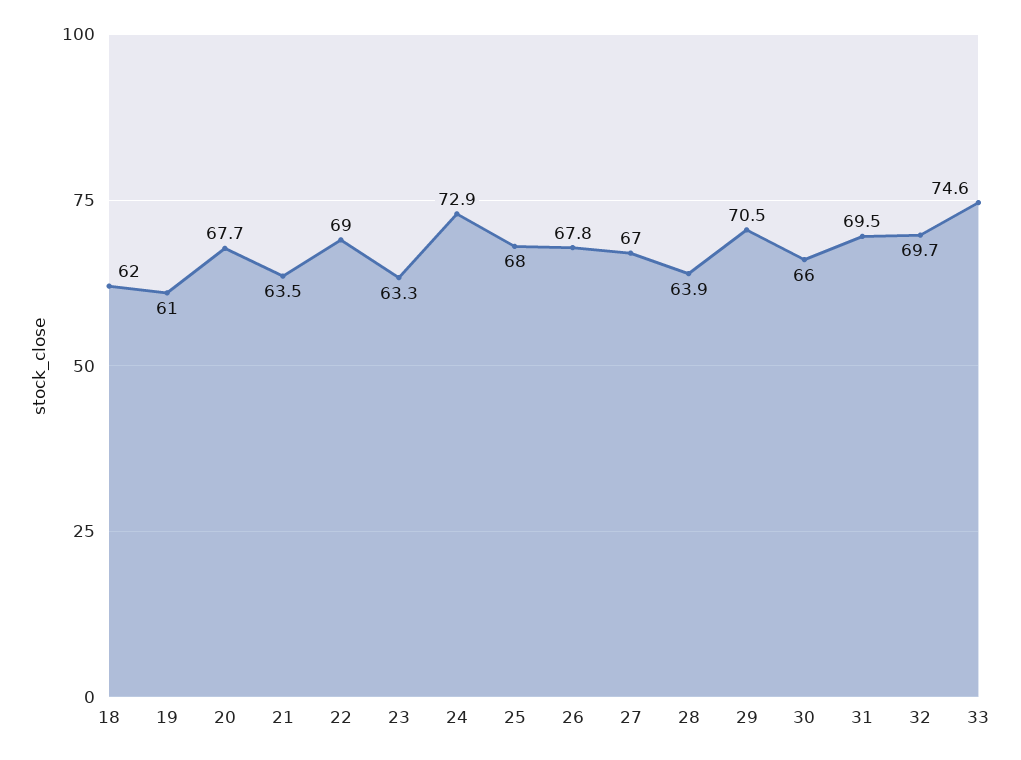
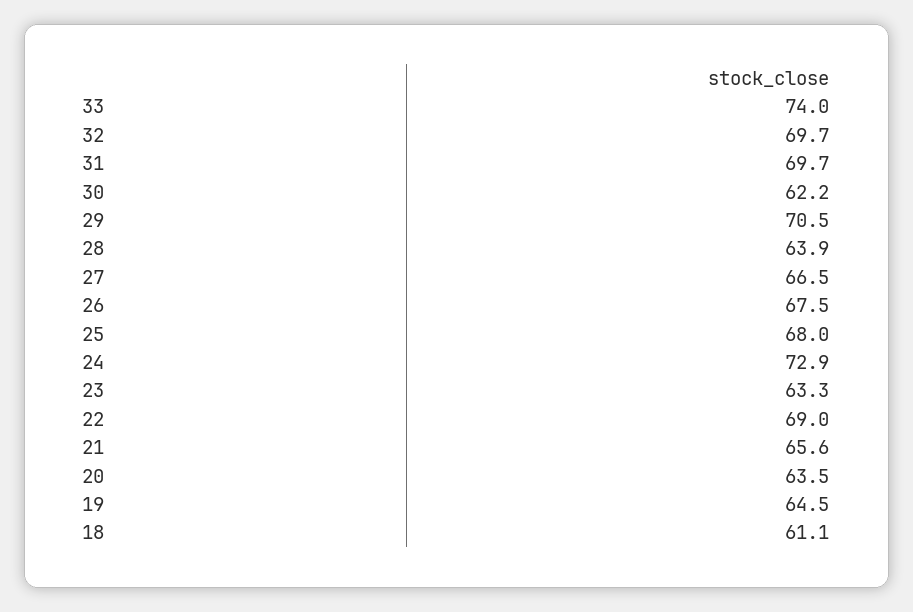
  {
-   "18": 62,
+   "18": 61.1,
-   "19": 61,
+   "19": 64.5,
-   "20": 67.7,
+   "20": 63.5,
-   "21": 63.5,
+   "21": 65.6,
    "22": 69,
    "23": 63.3,
    "24": 72.9,
    "25": 68,
-   "26": 67.8,
+   "26": 67.5,
-   "27": 67,
+   "27": 66.5,
    "28": 63.9,
    "29": 70.5,
-   "30": 66,
+   "30": 62.2,
-   "31": 69.5,
+   "31": 69.7,
    "32": 69.7,
-   "33": 74.6
+   "33": 74
  }

